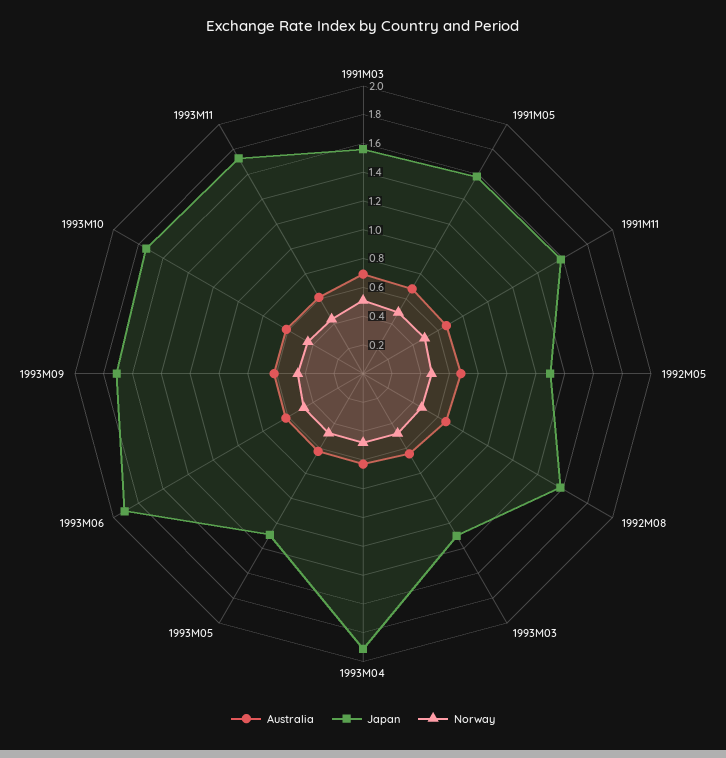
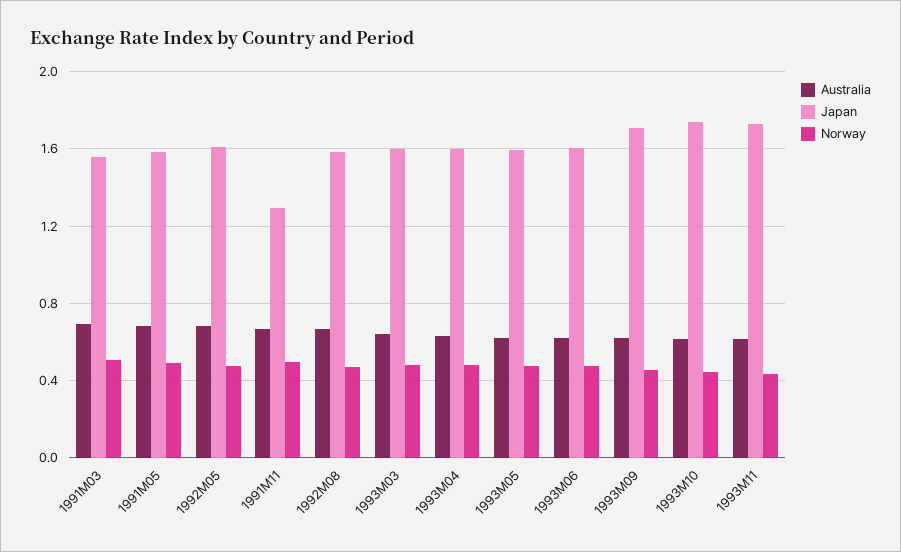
  {
    "Australia": {
      "1991M03": 0.7,
      "1991M05": 0.7,
      "1991M11": 0.65,
      "1992M05": 0.7,
      "1992M08": 0.65,
      "1993M03": 0.65,
      "1993M04": 0.65,
      "1993M05": 0.6,
      "1993M06": 0.6,
      "1993M09": 0.6,
      "1993M10": 0.6,
      "1993M11": 0.6
    },
    "Japan": {
      "1991M03": 1.55,
      "1991M05": 1.6,
-     "1991M11": 1.6,
+     "1991M11": 1.3,
-     "1992M05": 1.3,
+     "1992M05": 1.6,
      "1992M08": 1.6,
-     "1993M03": 1.3,
+     "1993M03": 1.6,
-     "1993M04": 1.9,
+     "1993M04": 1.6,
-     "1993M05": 1.3,
+     "1993M05": 1.6,
-     "1993M06": 1.9,
+     "1993M06": 1.6,
      "1993M09": 1.7,
      "1993M10": 1.75,
      "1993M11": 1.75
    },
    "Norway": {
      "1991M03": 0.5,
      "1991M05": 0.5,
      "1991M11": 0.5,
      "1992M05": 0.5,
      "1992M08": 0.45,
      "1993M03": 0.5,
      "1993M04": 0.5,
      "1993M05": 0.5,
      "1993M06": 0.45,
      "1993M09": 0.45,
      "1993M10": 0.45,
      "1993M11": 0.45
    }
  }

